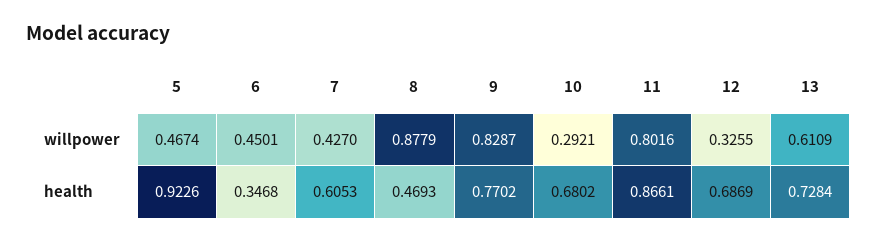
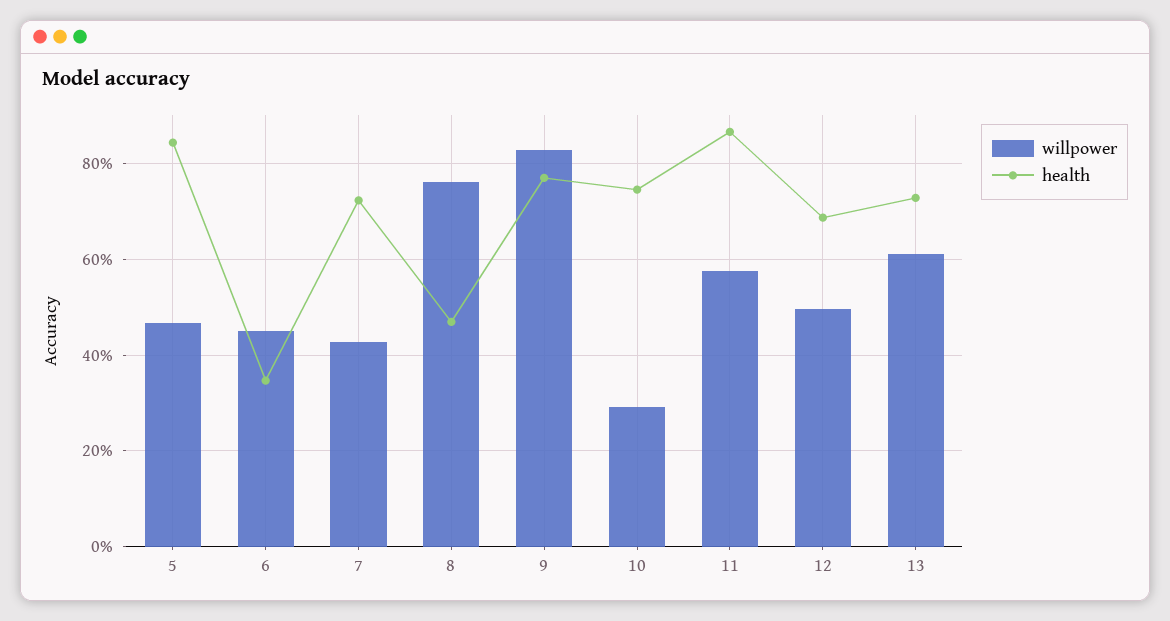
  {
    "willpower": {
      "5": 0.4674,
      "6": 0.4501,
      "7": 0.427,
-     "8": 0.8779,
+     "8": 0.76,
      "9": 0.8287,
      "10": 0.2921,
-     "11": 0.8016,
+     "11": 0.58,
-     "12": 0.3255,
+     "12": 0.5,
      "13": 0.6109
    },
    "health": {
-     "5": 0.9226,
+     "5": 0.84,
      "6": 0.3468,
-     "7": 0.6053,
+     "7": 0.72,
      "8": 0.4693,
      "9": 0.7702,
-     "10": 0.6802,
+     "10": 0.74,
      "11": 0.8661,
      "12": 0.6869,
      "13": 0.7284
    }
  }

